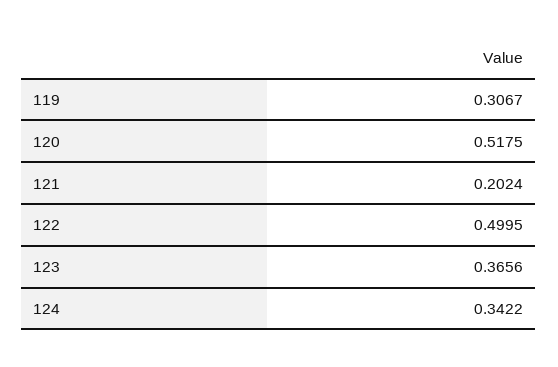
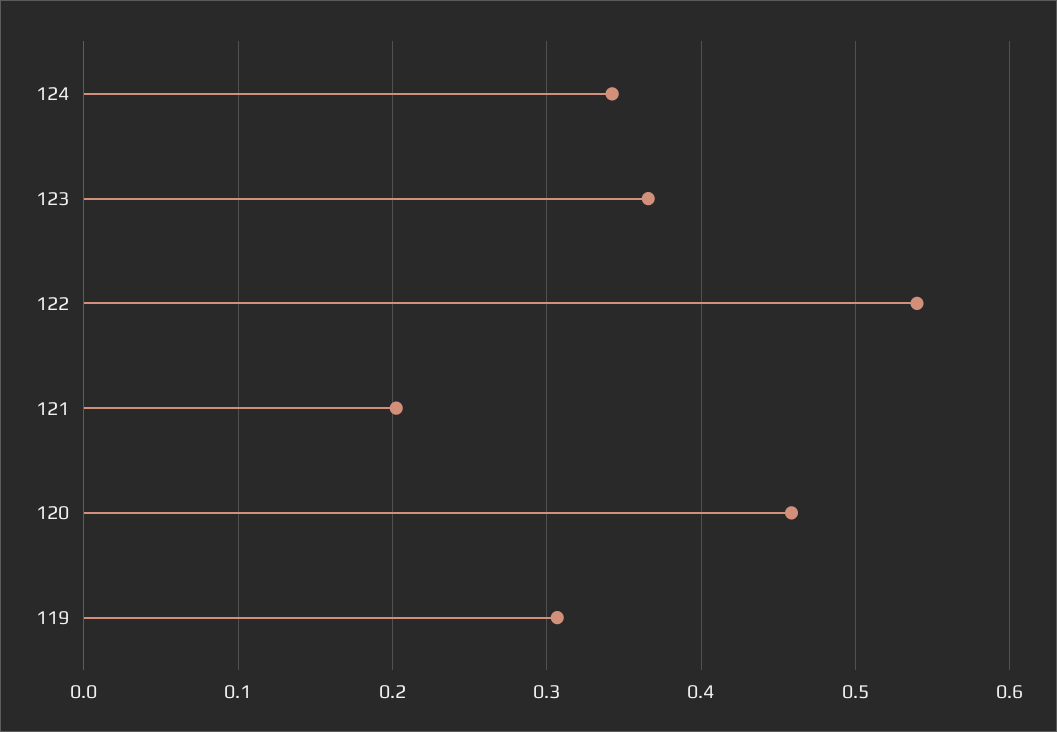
  {
    "119": 0.3067,
-   "120": 0.5175,
+   "120": 0.46,
    "121": 0.2024,
-   "122": 0.4995,
+   "122": 0.54,
    "123": 0.3656,
    "124": 0.3422
  }

